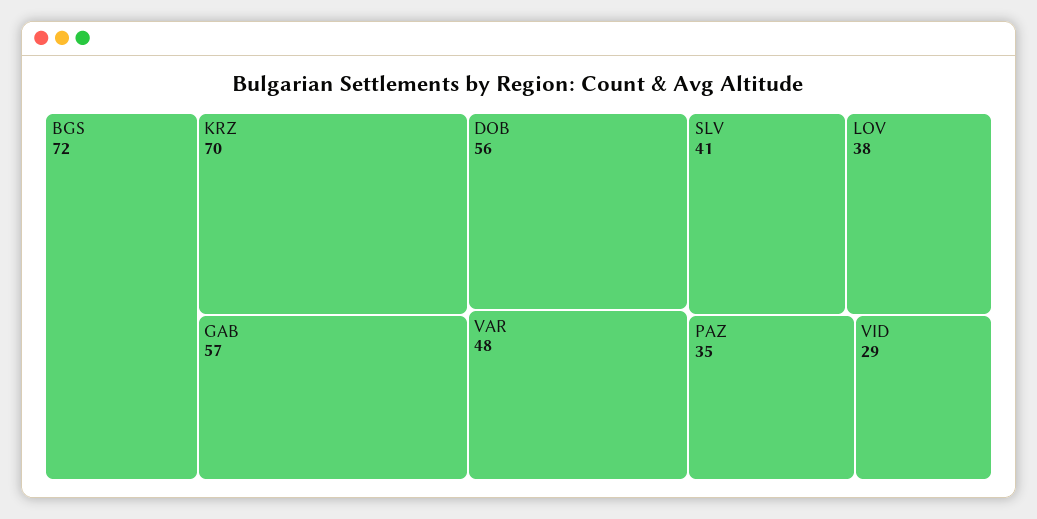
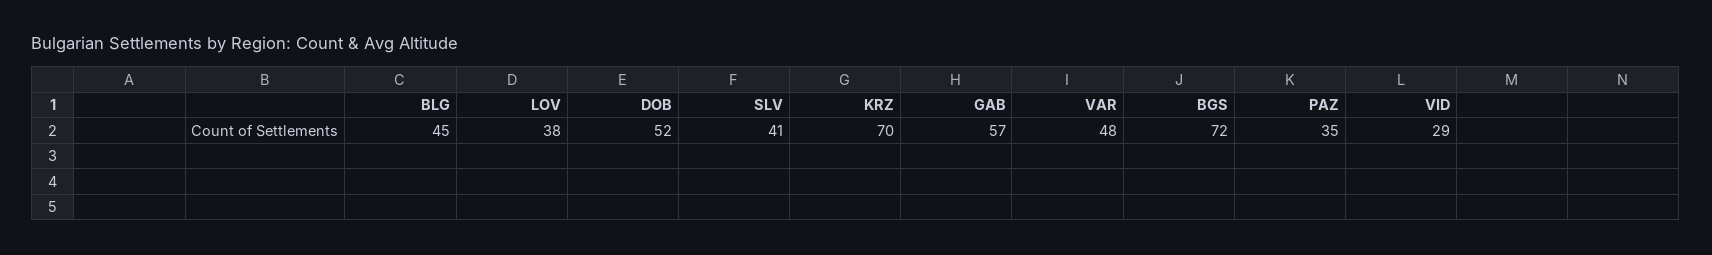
  {
    "BGS": 72,
    "KRZ": 70,
    "GAB": 57,
-   "DOB": 56,
+   "DOB": 52,
    "VAR": 48,
    "SLV": 41,
    "LOV": 38,
    "PAZ": 35,
-   "VID": 29
+   "VID": 29,
+   "BLG": 45
  }

